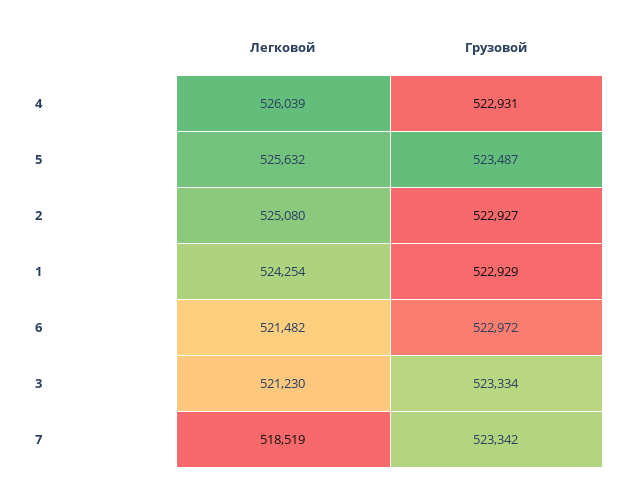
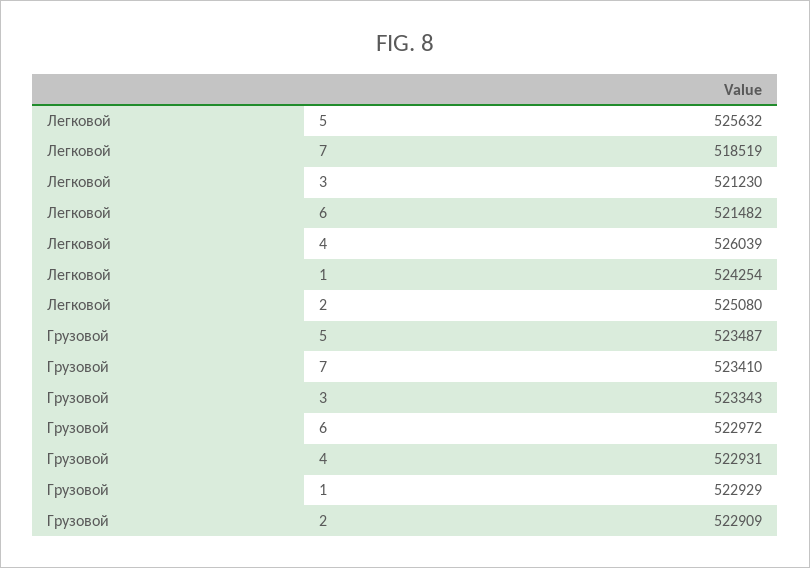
  {
    "Легковой": {
      "4": 526039,
      "5": 525632,
      "2": 525080,
      "1": 524254,
      "6": 521482,
      "3": 521230,
      "7": 518519
    },
    "Грузовой": {
      "4": 522931,
      "5": 523487,
-     "2": 522927,
+     "2": 522909,
      "1": 522929,
      "6": 522972,
-     "3": 523334,
+     "3": 523343,
-     "7": 523342
+     "7": 523410
    }
  }

